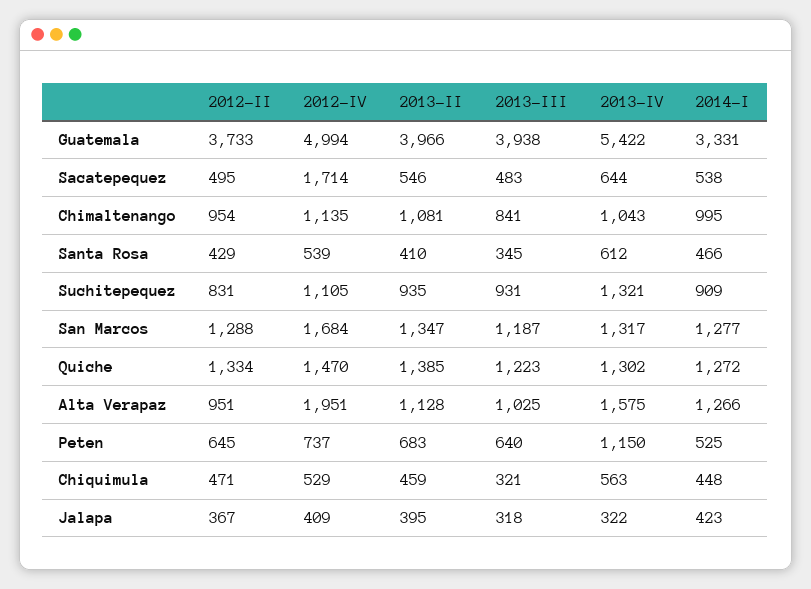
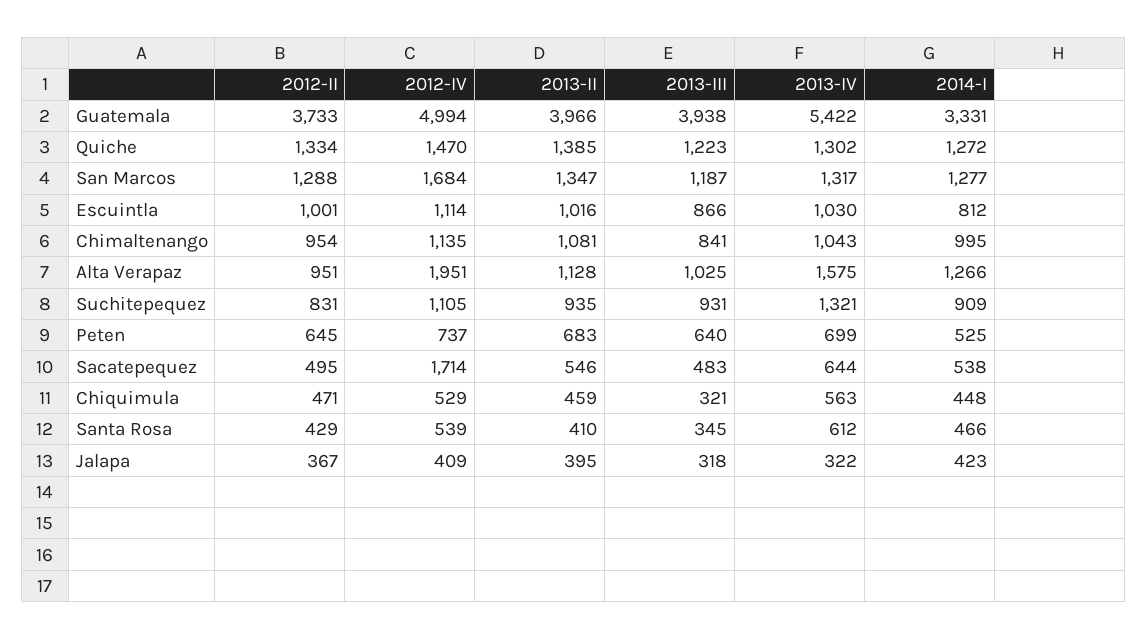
  {
    "2012-II": {
      "Guatemala": 3733,
      "Sacatepequez": 495,
      "Chimaltenango": 954,
      "Santa Rosa": 429,
      "Suchitepequez": 831,
      "San Marcos": 1288,
      "Quiche": 1334,
      "Alta Verapaz": 951,
      "Peten": 645,
      "Chiquimula": 471,
-     "Jalapa": 367
+     "Jalapa": 367,
+     "Escuintla": 1001
    },
    "2012-IV": {
      "Guatemala": 4994,
      "Sacatepequez": 1714,
      "Chimaltenango": 1135,
      "Santa Rosa": 539,
      "Suchitepequez": 1105,
      "San Marcos": 1684,
      "Quiche": 1470,
      "Alta Verapaz": 1951,
      "Peten": 737,
      "Chiquimula": 529,
-     "Jalapa": 409
+     "Jalapa": 409,
+     "Escuintla": 1114
    },
    "2013-II": {
      "Guatemala": 3966,
      "Sacatepequez": 546,
      "Chimaltenango": 1081,
      "Santa Rosa": 410,
      "Suchitepequez": 935,
      "San Marcos": 1347,
      "Quiche": 1385,
      "Alta Verapaz": 1128,
      "Peten": 683,
      "Chiquimula": 459,
-     "Jalapa": 395
+     "Jalapa": 395,
+     "Escuintla": 1016
    },
    "2013-III": {
      "Guatemala": 3938,
      "Sacatepequez": 483,
      "Chimaltenango": 841,
      "Santa Rosa": 345,
      "Suchitepequez": 931,
      "San Marcos": 1187,
      "Quiche": 1223,
      "Alta Verapaz": 1025,
      "Peten": 640,
      "Chiquimula": 321,
-     "Jalapa": 318
+     "Jalapa": 318,
+     "Escuintla": 866
    },
    "2013-IV": {
      "Guatemala": 5422,
      "Sacatepequez": 644,
      "Chimaltenango": 1043,
      "Santa Rosa": 612,
      "Suchitepequez": 1321,
      "San Marcos": 1317,
      "Quiche": 1302,
      "Alta Verapaz": 1575,
-     "Peten": 1150,
+     "Peten": 699,
      "Chiquimula": 563,
-     "Jalapa": 322
+     "Jalapa": 322,
+     "Escuintla": 1030
    },
    "2014-I": {
      "Guatemala": 3331,
      "Sacatepequez": 538,
      "Chimaltenango": 995,
      "Santa Rosa": 466,
      "Suchitepequez": 909,
      "San Marcos": 1277,
      "Quiche": 1272,
      "Alta Verapaz": 1266,
      "Peten": 525,
      "Chiquimula": 448,
-     "Jalapa": 423
+     "Jalapa": 423,
+     "Escuintla": 812
    }
  }

